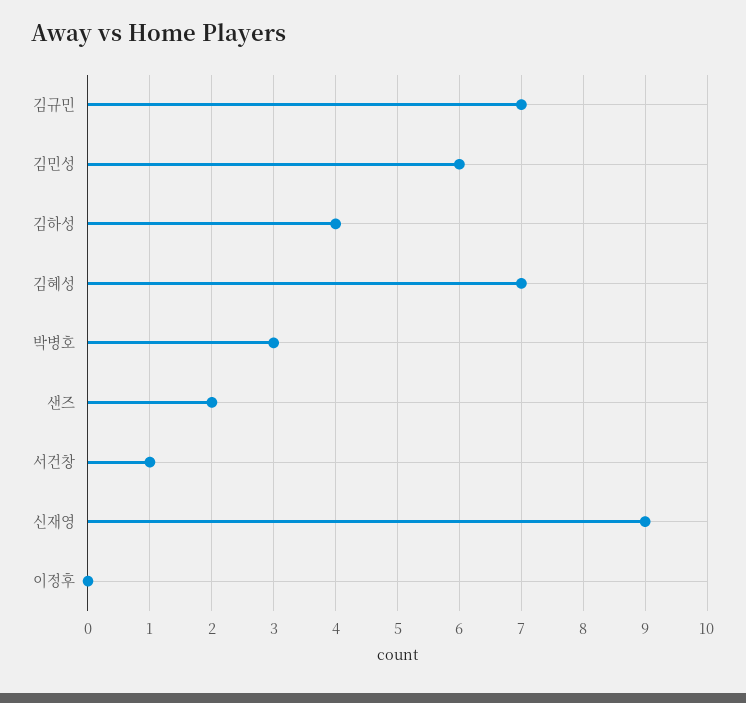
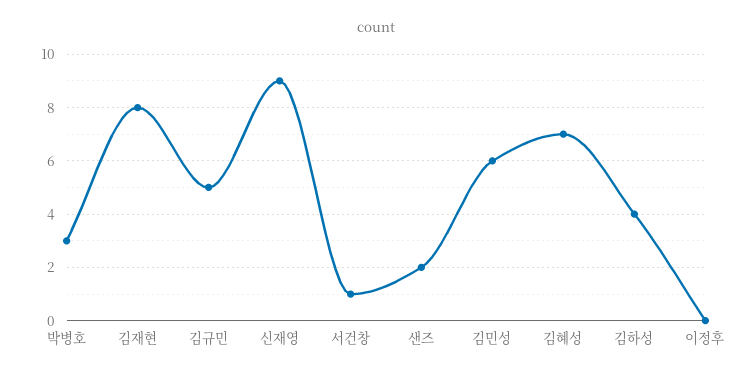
  {
-   "김규민": 7,
+   "김규민": 5,
    "김민성": 6,
    "김하성": 4,
    "김혜성": 7,
    "박병호": 3,
    "샌즈": 2,
    "서건창": 1,
    "신재영": 9,
-   "이정후": 0
+   "이정후": 0,
+   "김재현": 8
  }

